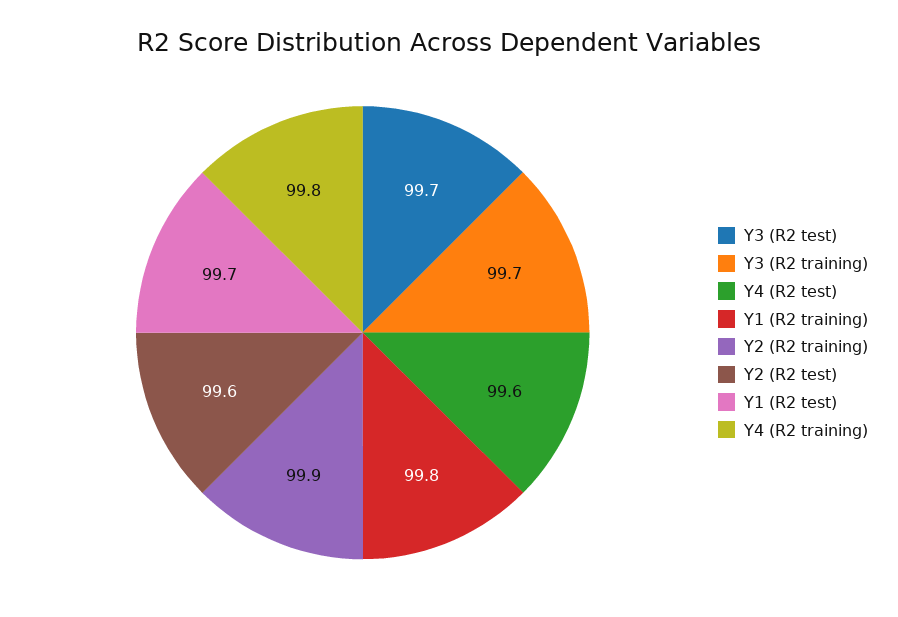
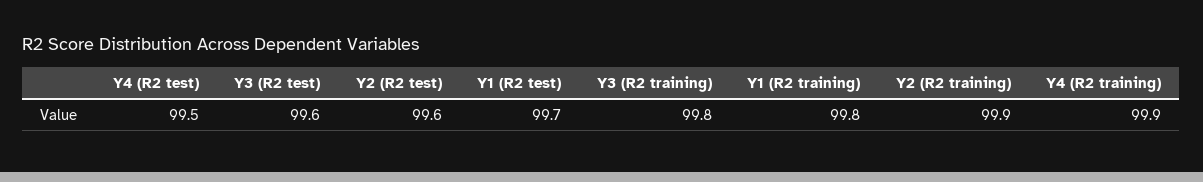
  {
-   "Y3 (R2 test)": 99.7,
+   "Y3 (R2 test)": 99.6,
-   "Y3 (R2 training)": 99.7,
+   "Y3 (R2 training)": 99.8,
-   "Y4 (R2 test)": 99.6,
+   "Y4 (R2 test)": 99.5,
    "Y1 (R2 training)": 99.8,
    "Y2 (R2 training)": 99.9,
    "Y2 (R2 test)": 99.6,
    "Y1 (R2 test)": 99.7,
-   "Y4 (R2 training)": 99.8
+   "Y4 (R2 training)": 99.9
  }

